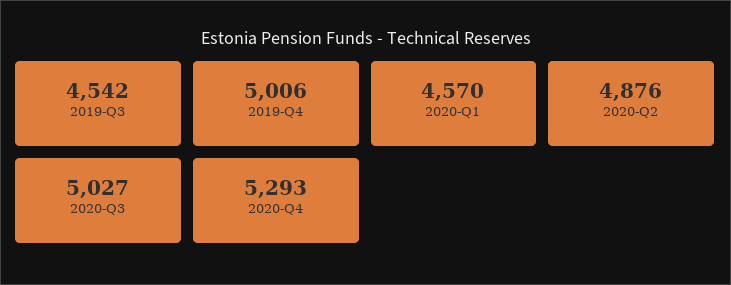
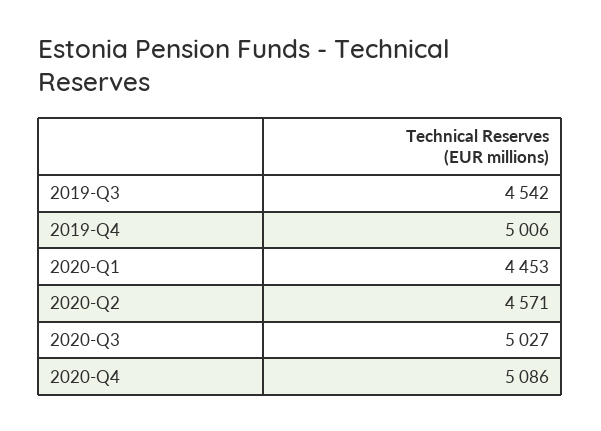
  {
    "2019-Q3": 4542,
    "2019-Q4": 5006,
-   "2020-Q1": 4570,
+   "2020-Q1": 4453,
-   "2020-Q2": 4876,
+   "2020-Q2": 4571,
    "2020-Q3": 5027,
-   "2020-Q4": 5293
+   "2020-Q4": 5086
  }

